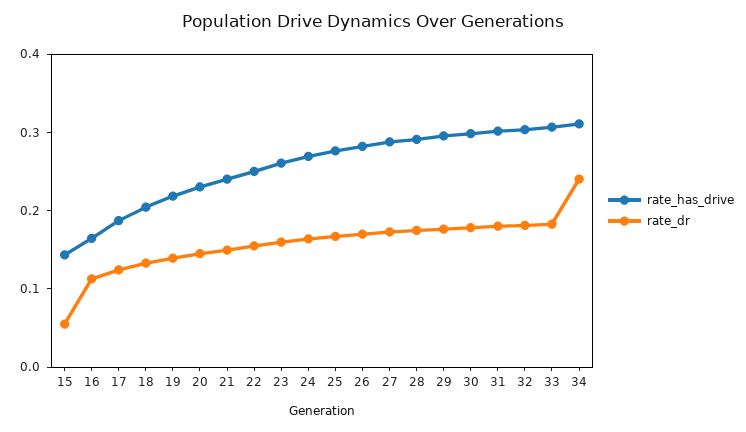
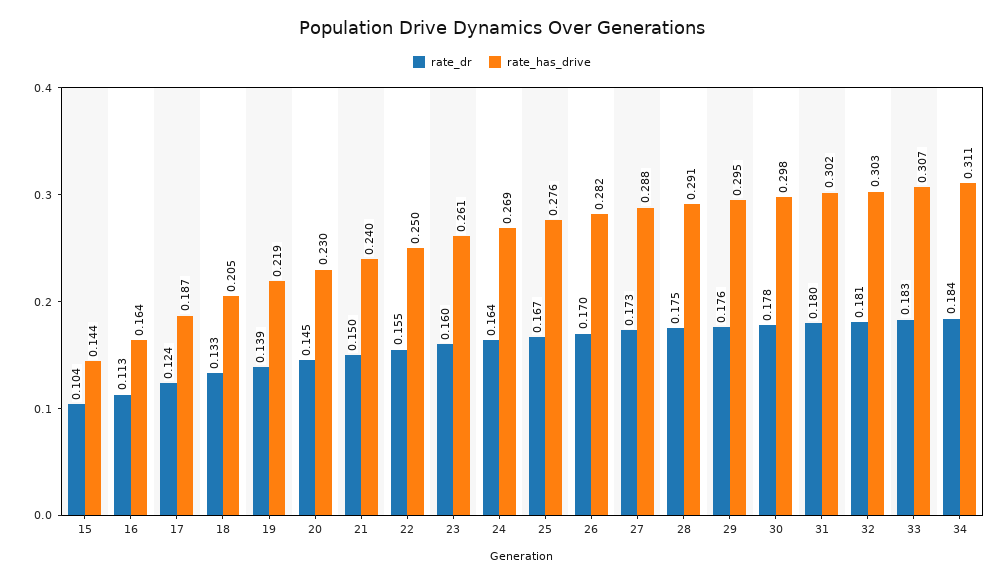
  {
    "rate_has_drive": {
      "15": 0.144,
      "16": 0.164,
      "17": 0.187,
      "18": 0.205,
      "19": 0.219,
      "20": 0.23,
      "21": 0.24,
      "22": 0.25,
      "23": 0.261,
      "24": 0.269,
      "25": 0.276,
      "26": 0.282,
      "27": 0.288,
      "28": 0.291,
      "29": 0.295,
      "30": 0.298,
      "31": 0.302,
      "32": 0.303,
      "33": 0.307,
      "34": 0.311
    },
    "rate_dr": {
-     "15": 0.06,
+     "15": 0.104,
      "16": 0.113,
      "17": 0.124,
      "18": 0.133,
      "19": 0.139,
      "20": 0.145,
      "21": 0.15,
      "22": 0.155,
      "23": 0.16,
      "24": 0.164,
      "25": 0.167,
      "26": 0.17,
      "27": 0.173,
      "28": 0.175,
      "29": 0.176,
      "30": 0.178,
      "31": 0.18,
      "32": 0.181,
      "33": 0.183,
-     "34": 0.24
+     "34": 0.184
    }
  }

